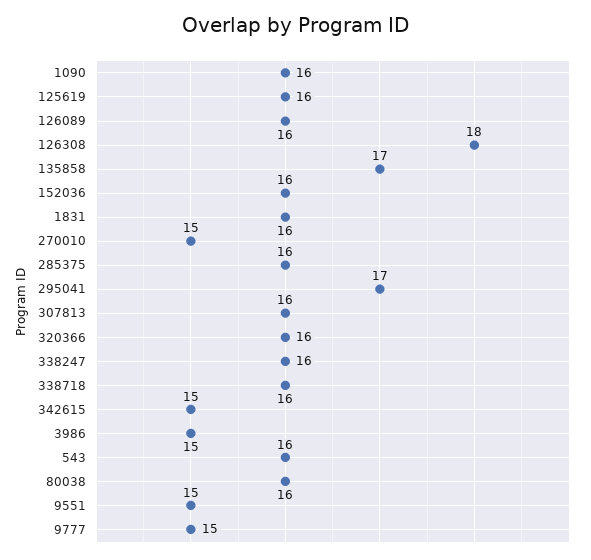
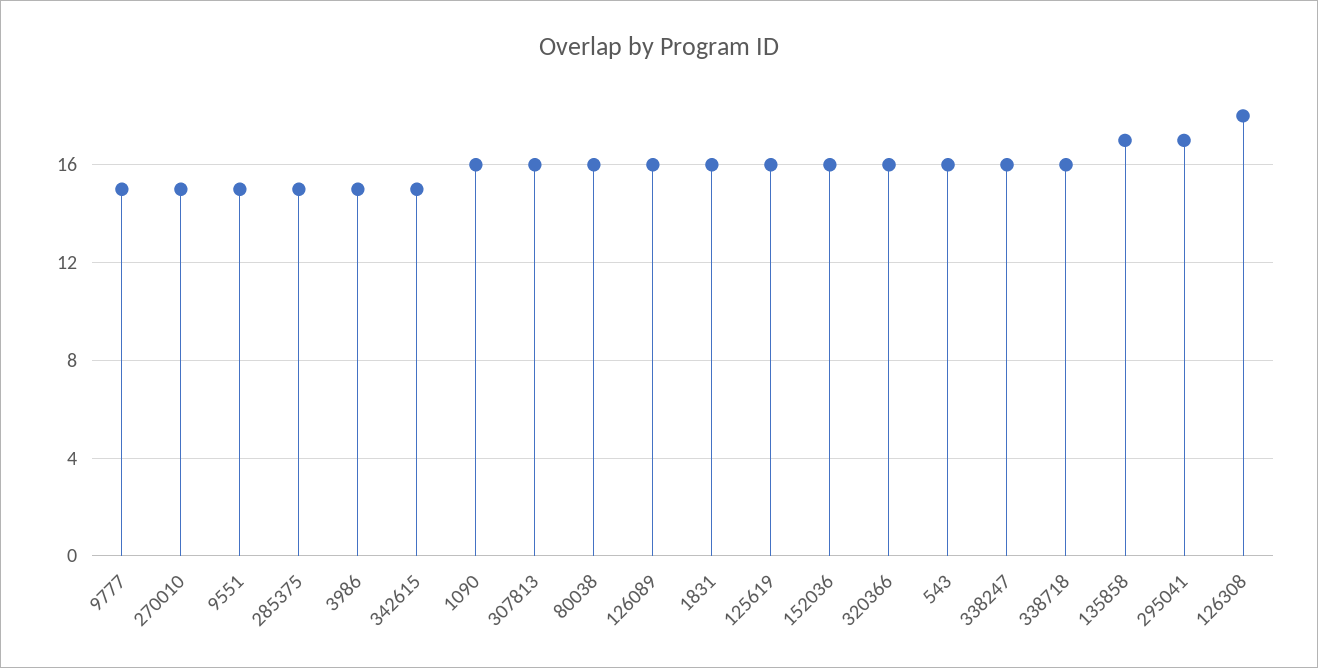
  {
    "1090": 16,
    "125619": 16,
    "126089": 16,
    "126308": 18,
    "135858": 17,
    "152036": 16,
    "1831": 16,
    "270010": 15,
-   "285375": 16,
+   "285375": 15,
    "295041": 17,
    "307813": 16,
    "320366": 16,
    "338247": 16,
    "338718": 16,
    "342615": 15,
    "3986": 15,
    "543": 16,
    "80038": 16,
    "9551": 15,
    "9777": 15
  }

